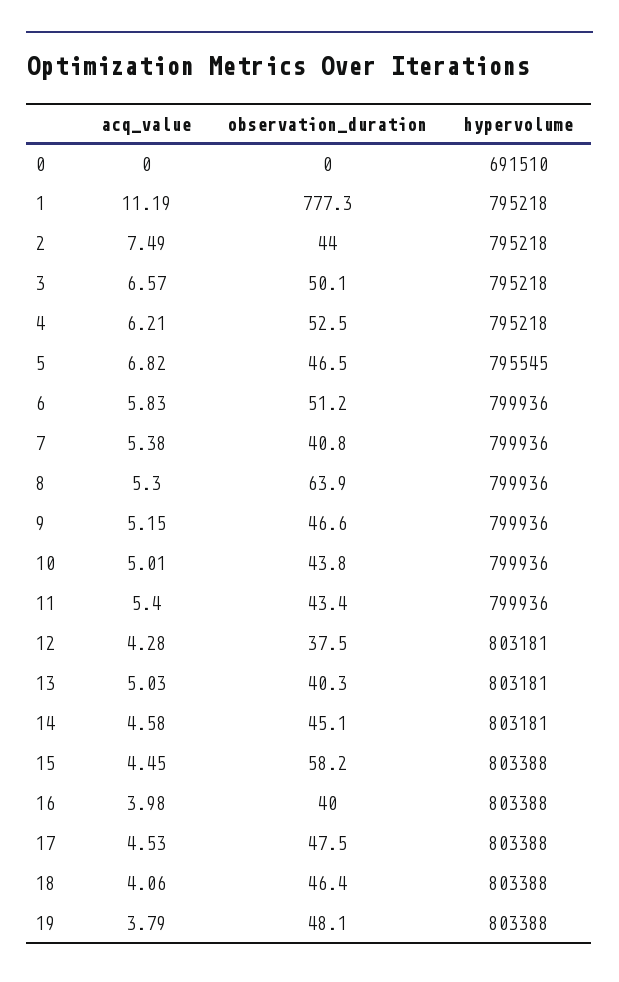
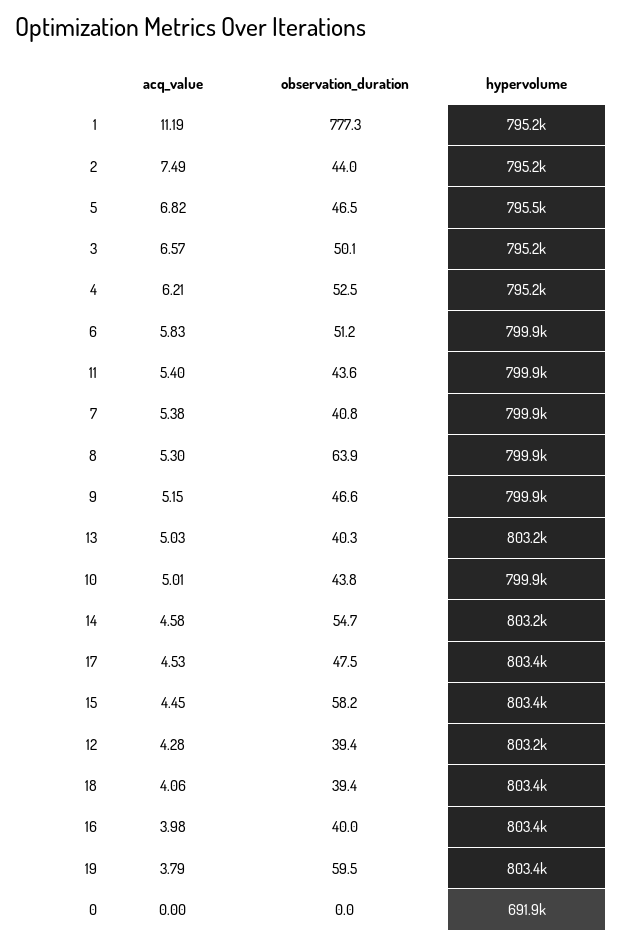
  {
    "acq_value": {
      "0": 0,
      "1": 11.19,
      "2": 7.49,
      "3": 6.57,
      "4": 6.21,
      "5": 6.82,
      "6": 5.83,
      "7": 5.38,
      "8": 5.3,
      "9": 5.15,
      "10": 5.01,
      "11": 5.4,
      "12": 4.28,
      "13": 5.03,
      "14": 4.58,
      "15": 4.45,
      "16": 3.98,
      "17": 4.53,
      "18": 4.06,
      "19": 3.79
    },
    "observation_duration": {
      "0": 0,
      "1": 777.3,
      "2": 44,
      "3": 50.1,
      "4": 52.5,
      "5": 46.5,
      "6": 51.2,
      "7": 40.8,
      "8": 63.9,
      "9": 46.6,
      "10": 43.8,
-     "11": 43.4,
+     "11": 43.6,
-     "12": 37.5,
+     "12": 39.4,
      "13": 40.3,
-     "14": 45.1,
+     "14": 54.7,
      "15": 58.2,
      "16": 40,
      "17": 47.5,
-     "18": 46.4,
+     "18": 39.4,
-     "19": 48.1
+     "19": 59.5
    },
    "hypervolume": {
-     "0": 691510,
+     "0": 691900,
      "1": 795218,
      "2": 795218,
      "3": 795218,
      "4": 795218,
      "5": 795545,
      "6": 799936,
      "7": 799936,
      "8": 799936,
      "9": 799936,
      "10": 799936,
      "11": 799936,
      "12": 803181,
      "13": 803181,
      "14": 803181,
      "15": 803388,
      "16": 803388,
      "17": 803388,
      "18": 803388,
      "19": 803388
    }
  }

